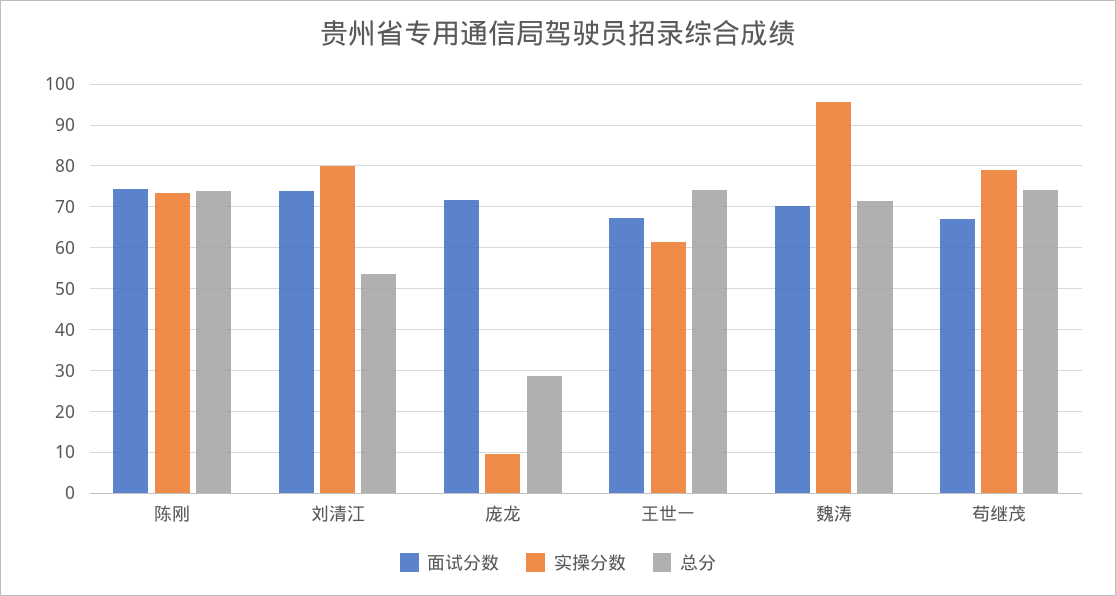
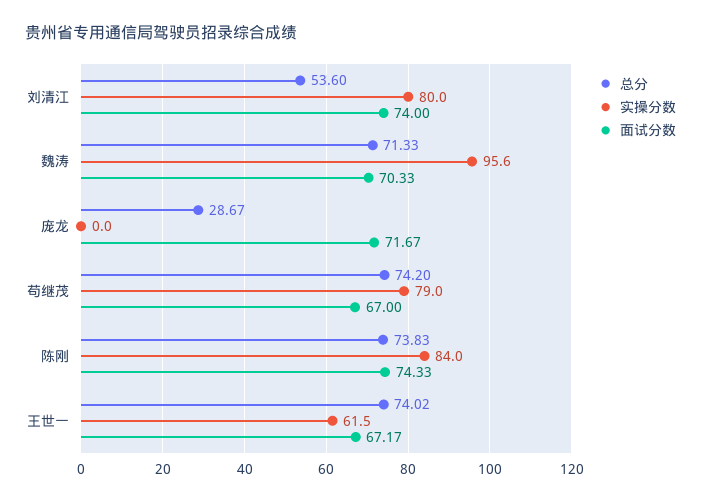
  {
    "面试分数": {
      "陈刚": 74.33,
      "刘清江": 74,
      "庞龙": 71.67,
      "王世一": 67.17,
      "魏涛": 70.33,
      "苟继茂": 67
    },
    "实操分数": {
-     "陈刚": 74,
+     "陈刚": 84,
      "刘清江": 80,
-     "庞龙": 10,
+     "庞龙": 0,
      "王世一": 61.5,
      "魏涛": 95.6,
      "苟继茂": 79
    },
    "总分": {
      "陈刚": 73.83,
      "刘清江": 53.6,
      "庞龙": 28.67,
      "王世一": 74.02,
      "魏涛": 71.33,
      "苟继茂": 74.2
    }
  }

